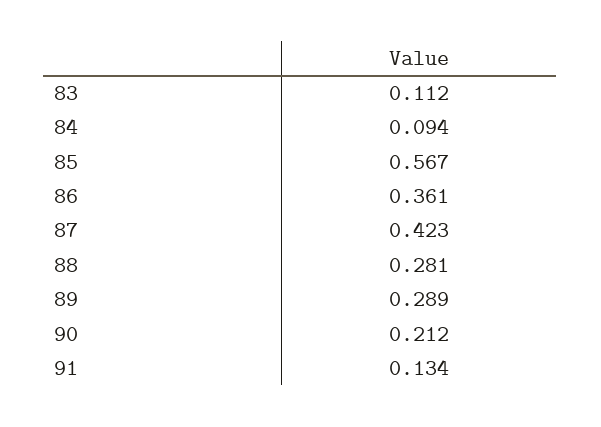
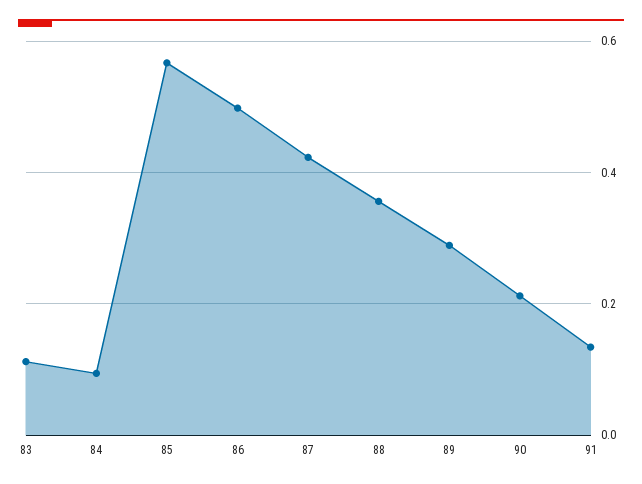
  {
    "83": 0.112,
    "84": 0.094,
    "85": 0.567,
-   "86": 0.361,
+   "86": 0.5,
    "87": 0.423,
-   "88": 0.281,
+   "88": 0.36,
    "89": 0.289,
    "90": 0.212,
    "91": 0.134
  }

